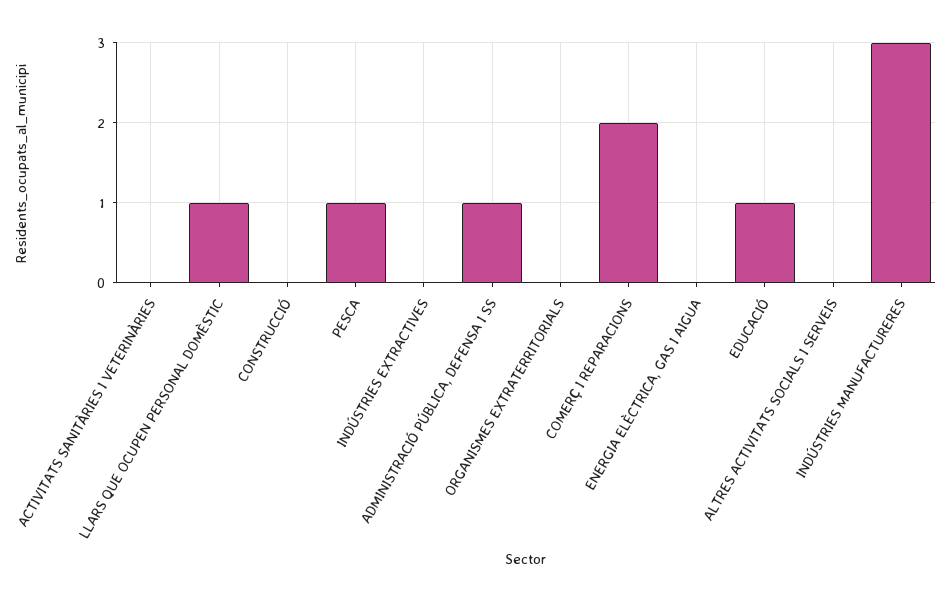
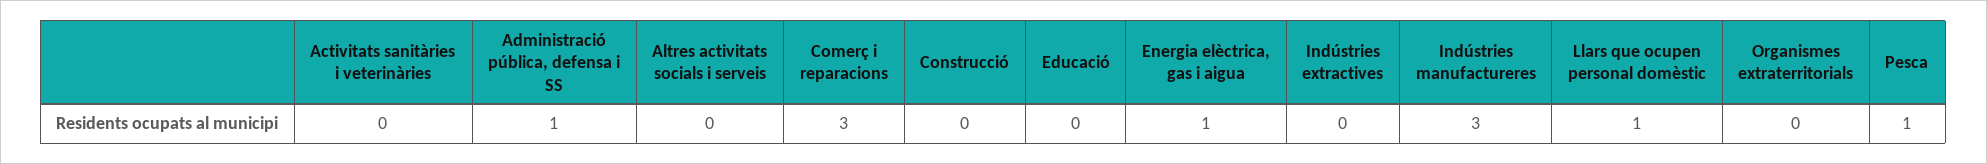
  {
    "ACTIVITATS SANITÀRIES I VETERINÀRIES": 0,
    "LLARS QUE OCUPEN PERSONAL DOMÈSTIC": 1,
    "CONSTRUCCIÓ": 0,
    "PESCA": 1,
    "INDÚSTRIES EXTRACTIVES": 0,
    "ADMINISTRACIÓ PÚBLICA, DEFENSA I SS": 1,
    "ORGANISMES EXTRATERRITORIALS": 0,
-   "COMERÇ I REPARACIONS": 2,
+   "COMERÇ I REPARACIONS": 3,
-   "ENERGIA ELÈCTRICA, GAS I AIGUA": 0,
+   "ENERGIA ELÈCTRICA, GAS I AIGUA": 1,
-   "EDUCACIÓ": 1,
+   "EDUCACIÓ": 0,
    "ALTRES ACTIVITATS SOCIALS I SERVEIS": 0,
    "INDÚSTRIES MANUFACTURERES": 3
  }

